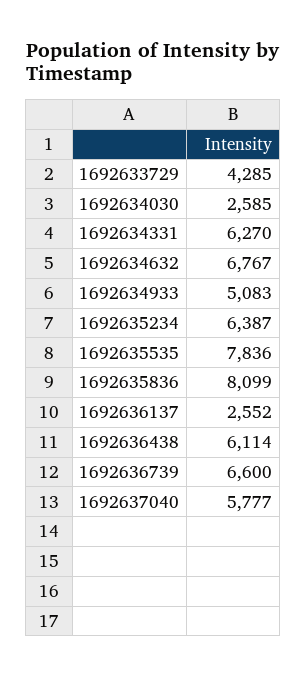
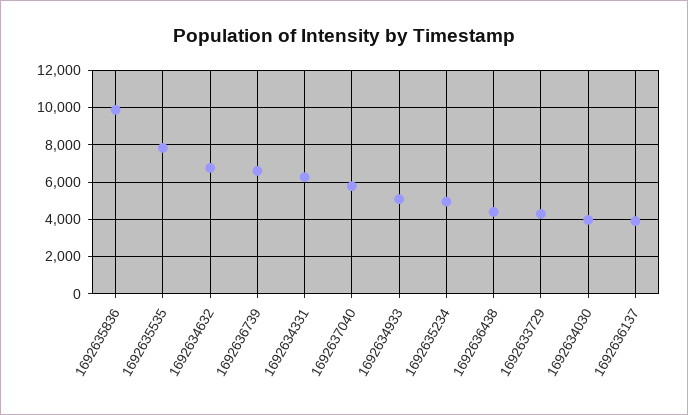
  {
    "1692633729": 4285,
-   "1692634030": 2585,
+   "1692634030": 4000,
    "1692634331": 6270,
    "1692634632": 6767,
    "1692634933": 5083,
-   "1692635234": 6387,
+   "1692635234": 5000,
    "1692635535": 7836,
-   "1692635836": 8099,
+   "1692635836": 10000,
-   "1692636137": 2552,
+   "1692636137": 4000,
-   "1692636438": 6114,
+   "1692636438": 4500,
    "1692636739": 6600,
    "1692637040": 5777
  }

